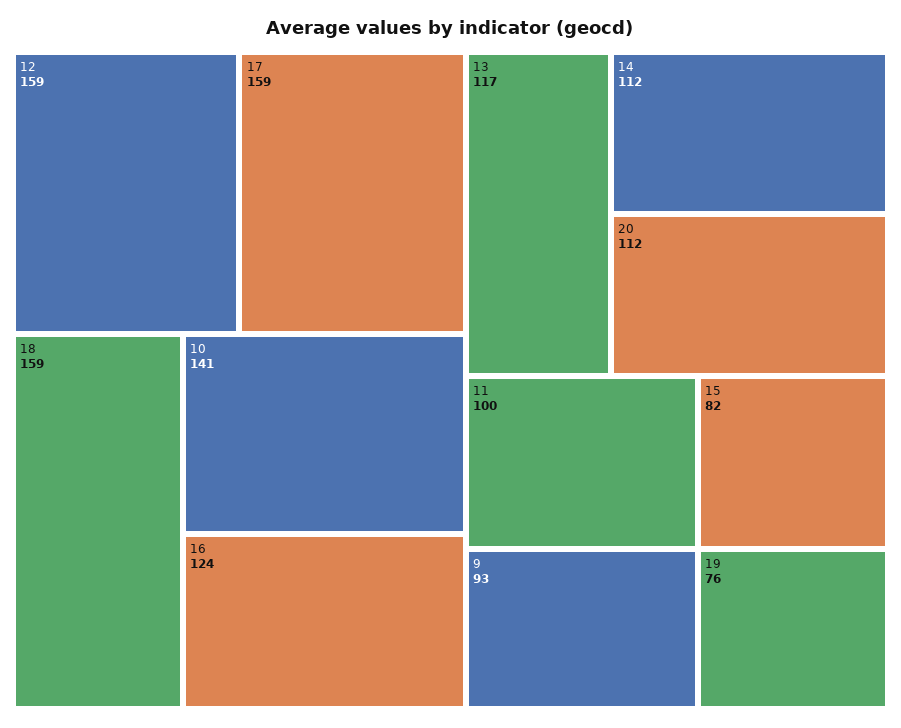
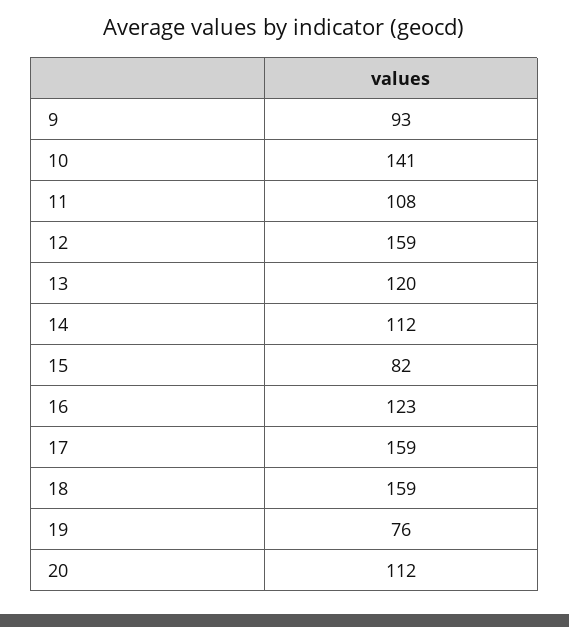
  {
    "12": 159,
    "17": 159,
    "18": 159,
    "10": 141,
-   "16": 124,
+   "16": 123,
-   "13": 117,
+   "13": 120,
    "14": 112,
    "20": 112,
-   "11": 100,
+   "11": 108,
    "9": 93,
    "15": 82,
    "19": 76
  }

